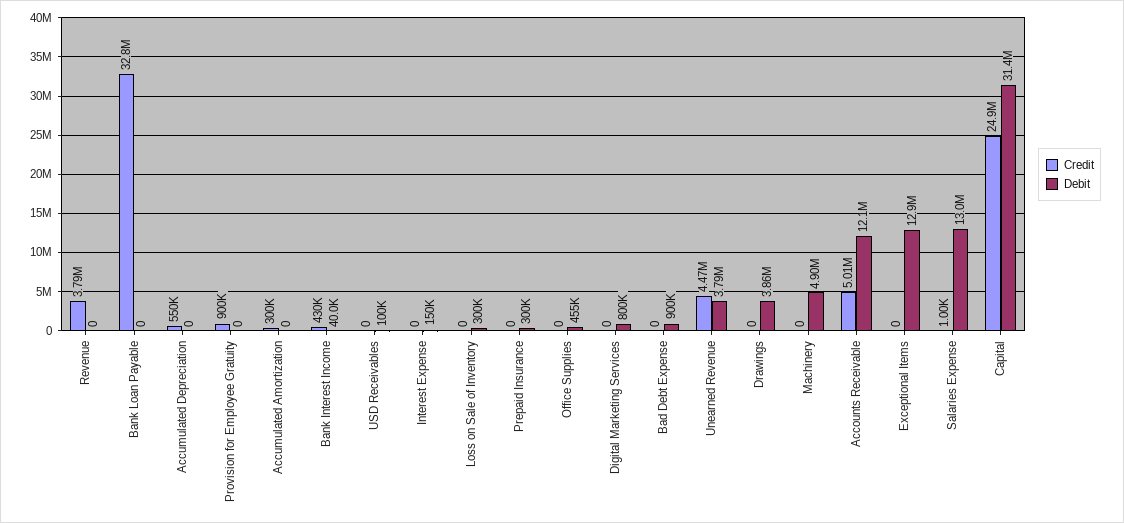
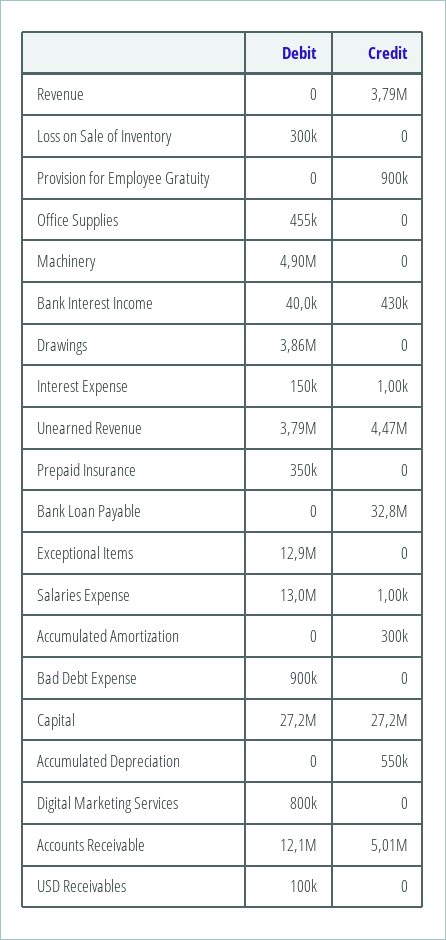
  {
    "Credit": {
      "Revenue": 3790000,
      "Bank Loan Payable": 32800000,
      "Accumulated Depreciation": 550000,
      "Provision for Employee Gratuity": 900000,
      "Accumulated Amortization": 300000,
      "Bank Interest Income": 430000,
      "USD Receivables": 0,
-     "Interest Expense": 0,
+     "Interest Expense": 1000,
      "Loss on Sale of Inventory": 0,
      "Prepaid Insurance": 0,
      "Office Supplies": 0,
      "Digital Marketing Services": 0,
      "Bad Debt Expense": 0,
      "Unearned Revenue": 4470000,
      "Drawings": 0,
      "Machinery": 0,
      "Accounts Receivable": 5010000,
      "Exceptional Items": 0,
      "Salaries Expense": 1000,
-     "Capital": 24900000
+     "Capital": 27200000
    },
    "Debit": {
      "Revenue": 0,
      "Bank Loan Payable": 0,
      "Accumulated Depreciation": 0,
      "Provision for Employee Gratuity": 0,
      "Accumulated Amortization": 0,
      "Bank Interest Income": 40000,
      "USD Receivables": 100000,
      "Interest Expense": 150000,
      "Loss on Sale of Inventory": 300000,
-     "Prepaid Insurance": 300000,
+     "Prepaid Insurance": 350000,
      "Office Supplies": 455000,
      "Digital Marketing Services": 800000,
      "Bad Debt Expense": 900000,
      "Unearned Revenue": 3790000,
      "Drawings": 3860000,
      "Machinery": 4900000,
      "Accounts Receivable": 12100000,
      "Exceptional Items": 12900000,
      "Salaries Expense": 13000000,
-     "Capital": 31400000
+     "Capital": 27200000
    }
  }

